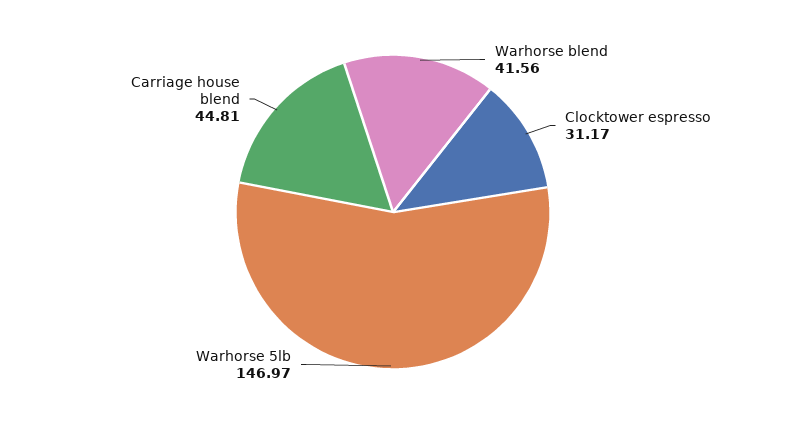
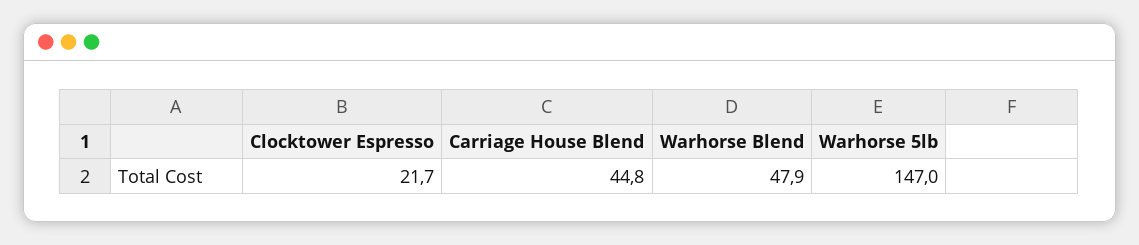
  {
-   "Warhorse blend": 41.56,
+   "Warhorse blend": 47.9,
-   "Clocktower espresso": 31.17,
+   "Clocktower espresso": 21.7,
    "Warhorse 5lb": 146.97,
    "Carriage house blend": 44.81
  }

